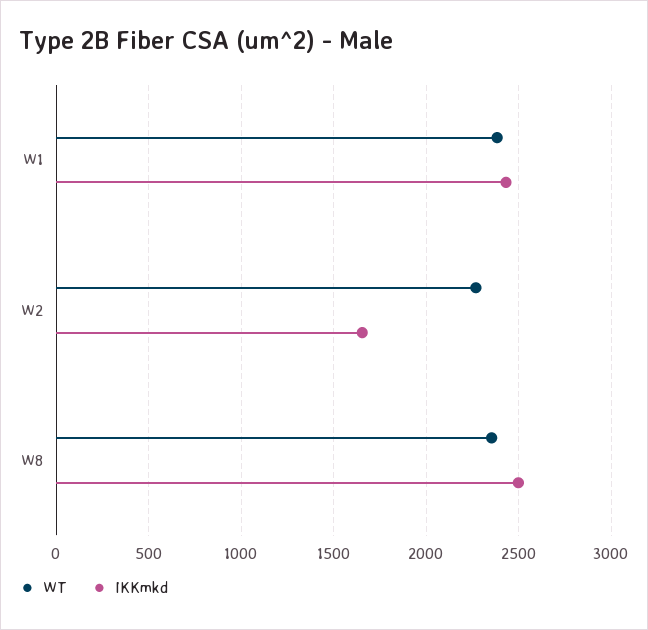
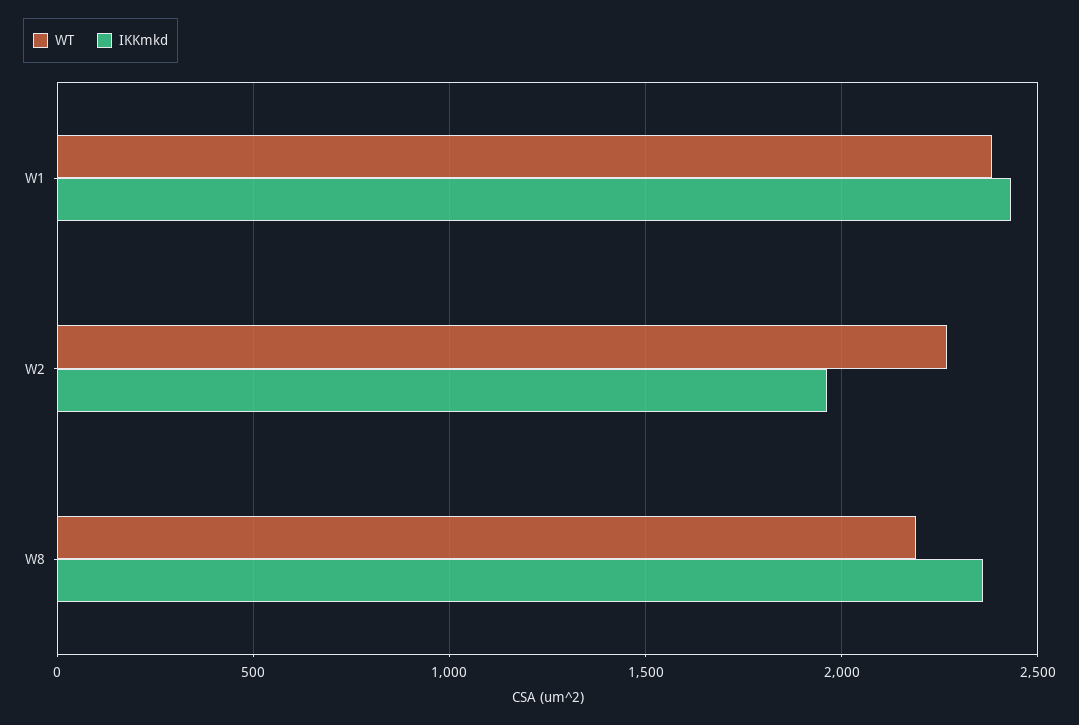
  {
    "WT": {
      "W1": 2400,
      "W2": 2250,
-     "W8": 2350
+     "W8": 2200
    },
    "IKKmkd": {
      "W1": 2450,
-     "W2": 1650,
+     "W2": 1950,
-     "W8": 2500
+     "W8": 2350
    }
  }

